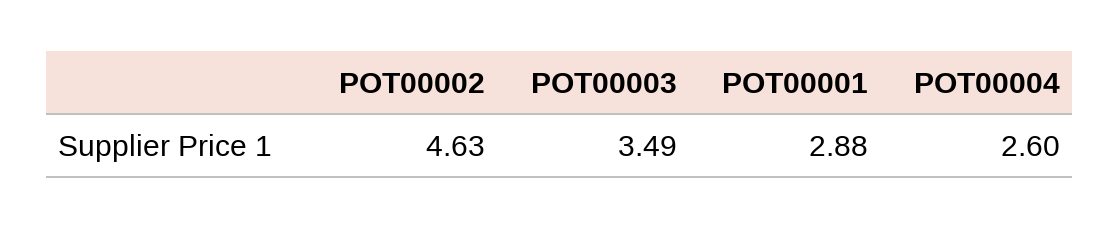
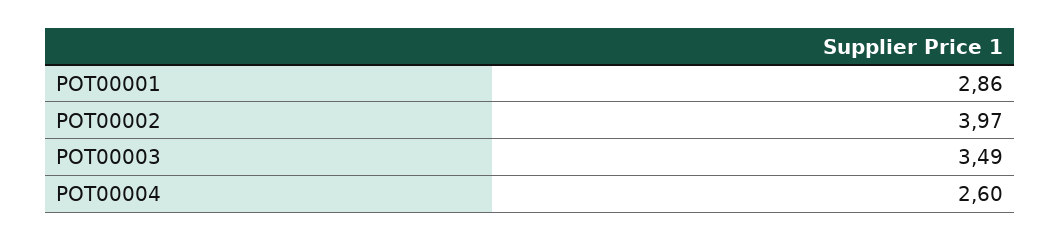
  {
-   "POT00002": 4.63,
+   "POT00002": 3.97,
    "POT00003": 3.49,
-   "POT00001": 2.88,
+   "POT00001": 2.86,
    "POT00004": 2.6
  }

